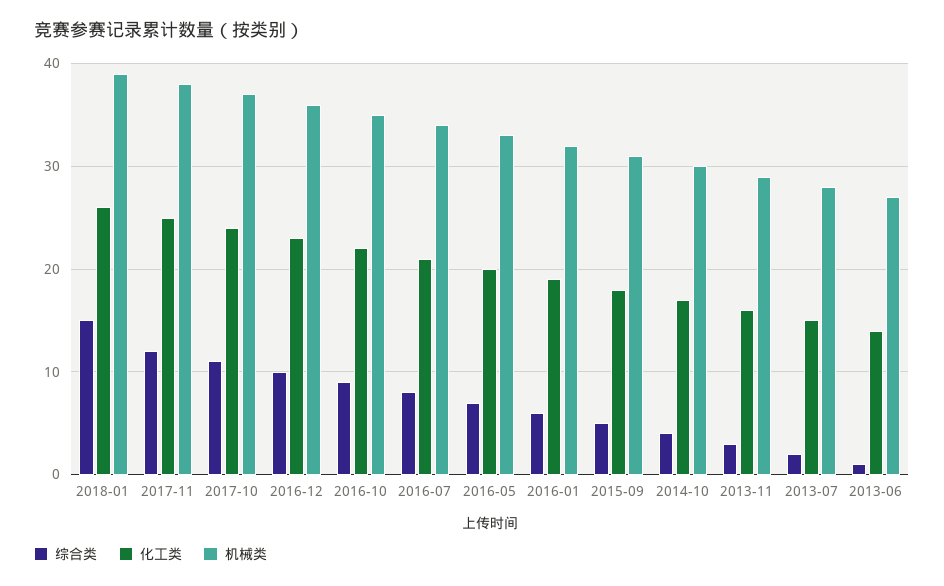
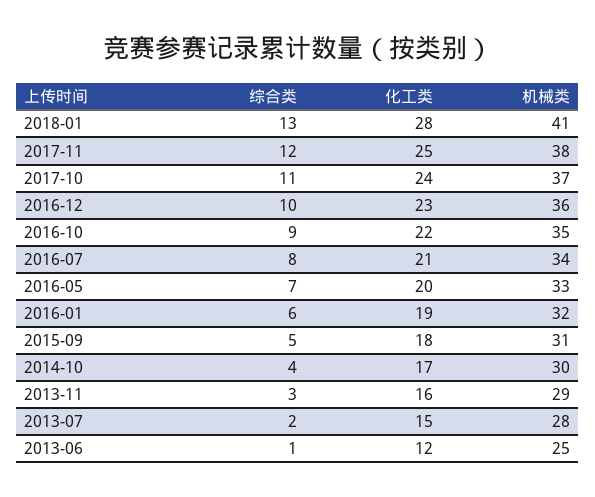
  {
    "综合类": {
-     "2018-01": 15,
+     "2018-01": 13,
      "2017-11": 12,
      "2017-10": 11,
      "2016-12": 10,
      "2016-10": 9,
      "2016-07": 8,
      "2016-05": 7,
      "2016-01": 6,
      "2015-09": 5,
      "2014-10": 4,
      "2013-11": 3,
      "2013-07": 2,
      "2013-06": 1
    },
    "化工类": {
-     "2018-01": 26,
+     "2018-01": 28,
      "2017-11": 25,
      "2017-10": 24,
      "2016-12": 23,
      "2016-10": 22,
      "2016-07": 21,
      "2016-05": 20,
      "2016-01": 19,
      "2015-09": 18,
      "2014-10": 17,
      "2013-11": 16,
      "2013-07": 15,
-     "2013-06": 14
+     "2013-06": 12
    },
    "机械类": {
-     "2018-01": 39,
+     "2018-01": 41,
      "2017-11": 38,
      "2017-10": 37,
      "2016-12": 36,
      "2016-10": 35,
      "2016-07": 34,
      "2016-05": 33,
      "2016-01": 32,
      "2015-09": 31,
      "2014-10": 30,
      "2013-11": 29,
      "2013-07": 28,
-     "2013-06": 27
+     "2013-06": 25
    }
  }

